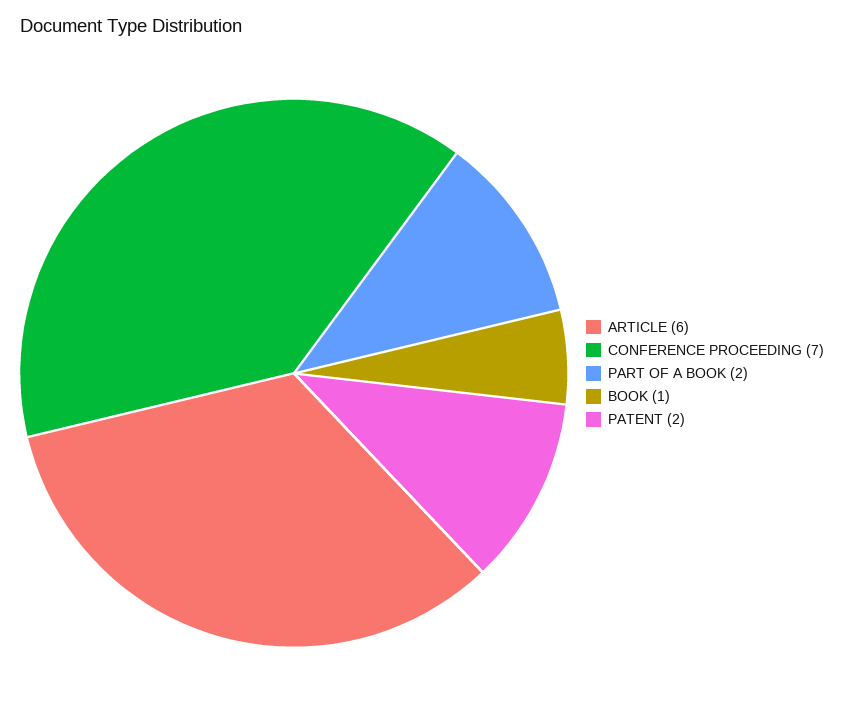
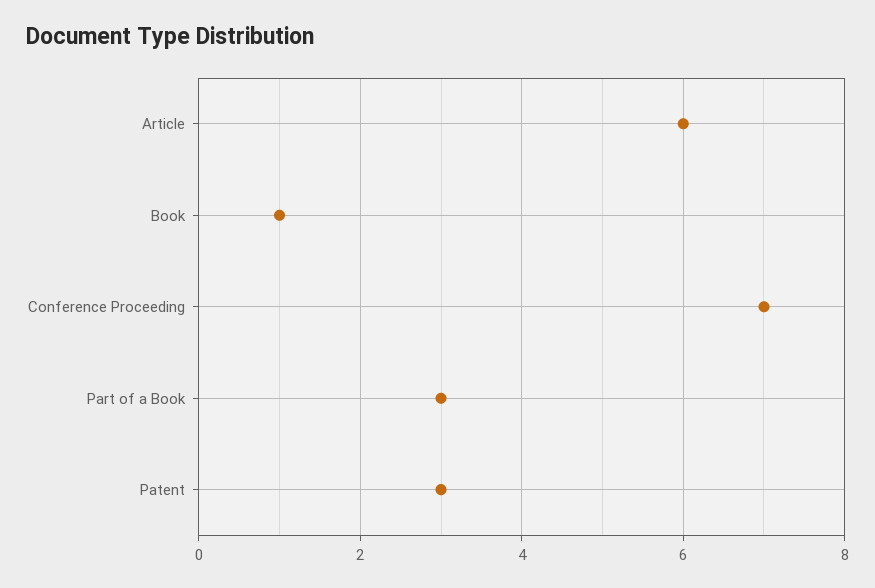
  {
    "ARTICLE": 6,
    "CONFERENCE PROCEEDING": 7,
-   "PART OF A BOOK": 2,
+   "PART OF A BOOK": 3,
    "BOOK": 1,
-   "PATENT": 2
+   "PATENT": 3
  }

